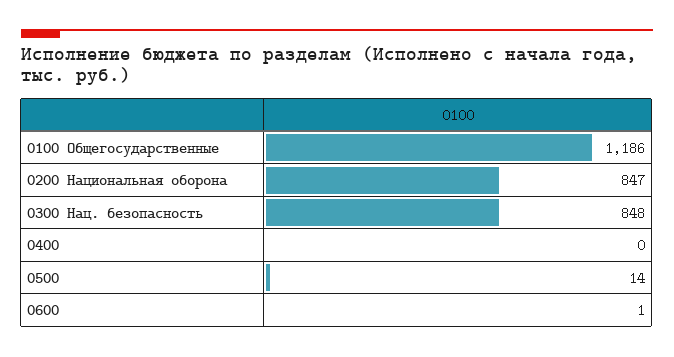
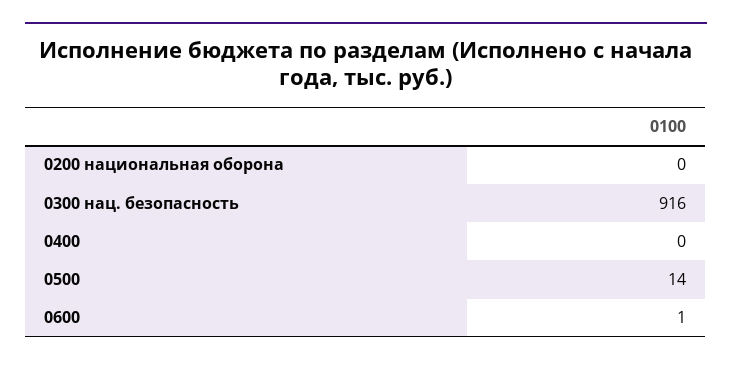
  {
-   "0100 Общегосударственные": 1186,
-   "0200 Национальная оборона": 847,
+   "0200 Национальная оборона": 0,
-   "0300 Нац. безопасность": 848,
+   "0300 Нац. безопасность": 916,
    "0400": 0,
    "0500": 14,
    "0600": 1
  }

